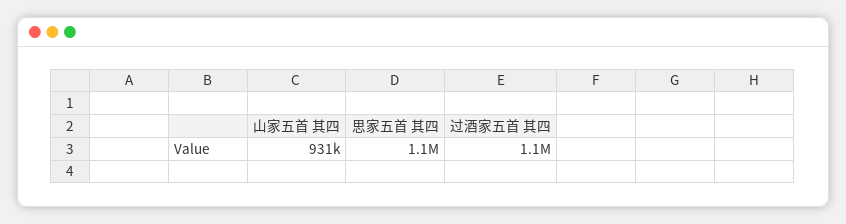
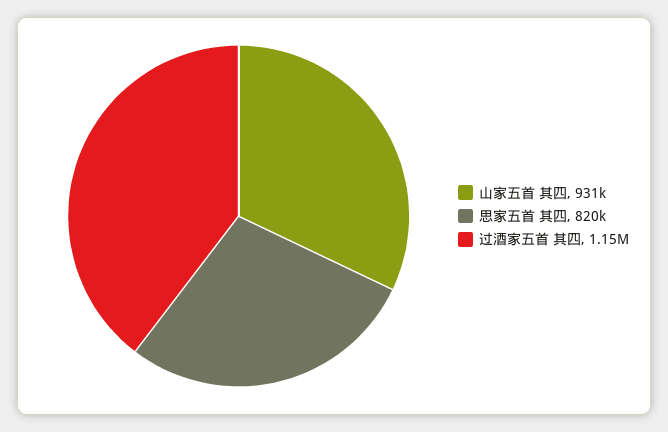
  {
    "山家五首 其四": 931000,
-   "思家五首 其四": 1100000,
+   "思家五首 其四": 820000,
    "过酒家五首 其四": 1150000
  }

